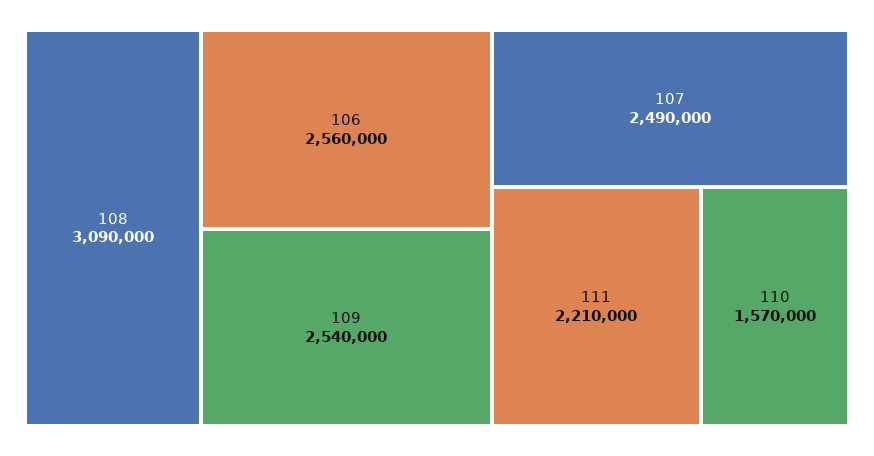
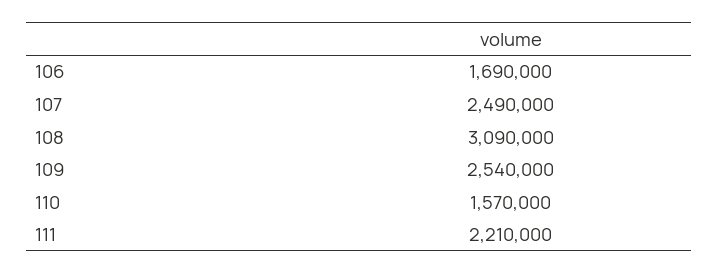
  {
    "108": 3090000,
-   "106": 2560000,
+   "106": 1690000,
    "109": 2540000,
    "107": 2490000,
    "111": 2210000,
    "110": 1570000
  }

